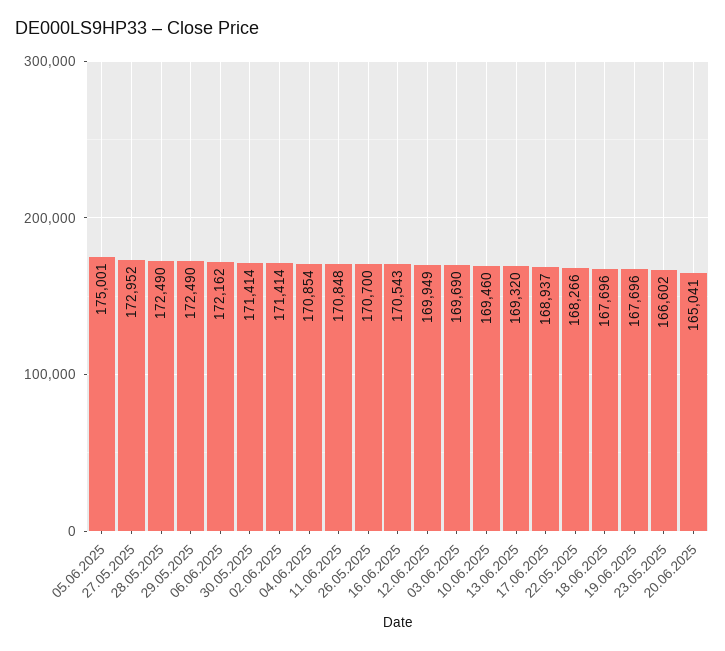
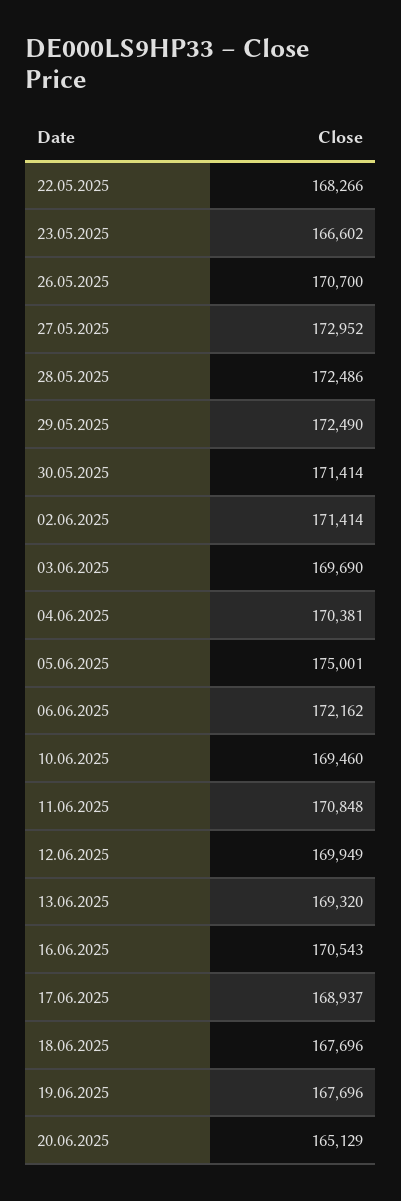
  {
    "05.06.2025": 175001,
    "27.05.2025": 172952,
-   "28.05.2025": 172490,
+   "28.05.2025": 172486,
    "29.05.2025": 172490,
    "06.06.2025": 172162,
    "30.05.2025": 171414,
    "02.06.2025": 171414,
-   "04.06.2025": 170854,
+   "04.06.2025": 170381,
    "11.06.2025": 170848,
    "26.05.2025": 170700,
    "16.06.2025": 170543,
    "12.06.2025": 169949,
    "03.06.2025": 169690,
    "10.06.2025": 169460,
    "13.06.2025": 169320,
    "17.06.2025": 168937,
    "22.05.2025": 168266,
    "18.06.2025": 167696,
    "19.06.2025": 167696,
    "23.05.2025": 166602,
-   "20.06.2025": 165041
+   "20.06.2025": 165129
  }

